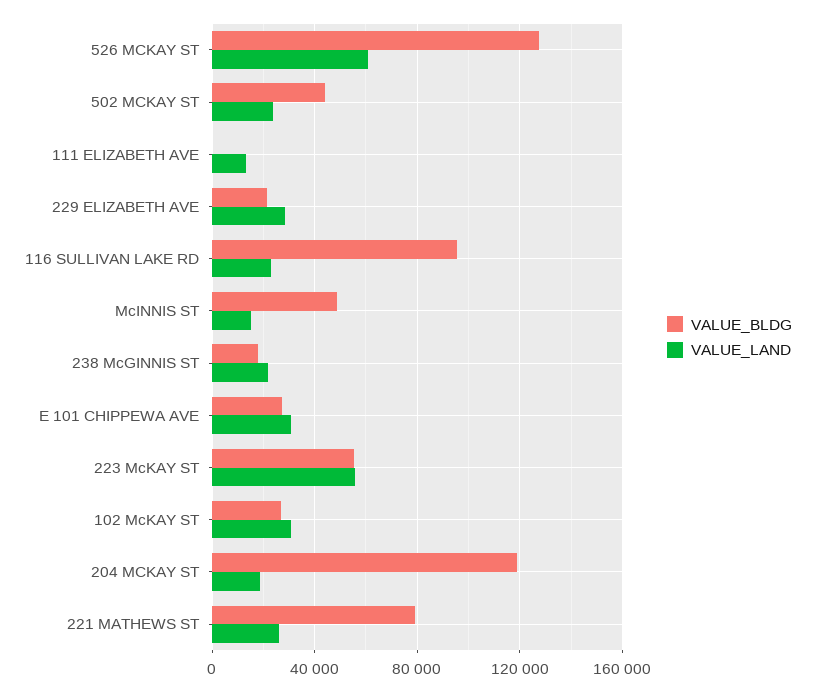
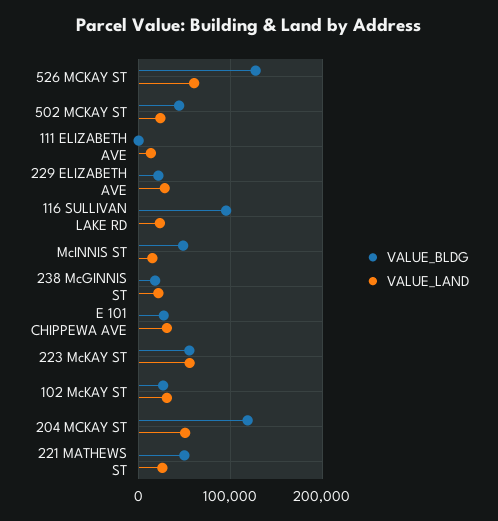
  {
    "VALUE_BLDG": {
      "526 MCKAY ST": 130000,
      "502 MCKAY ST": 45000,
      "111 ELIZABETH AVE": 0,
      "229 ELIZABETH AVE": 20000,
      "116 SULLIVAN LAKE RD": 95000,
      "McINNIS ST": 50000,
      "238 McGINNIS ST": 20000,
      "E 101 CHIPPEWA AVE": 25000,
      "223 McKAY ST": 55000,
      "102 McKAY ST": 25000,
      "204 MCKAY ST": 120000,
-     "221 MATHEWS ST": 80000
+     "221 MATHEWS ST": 50000
    },
    "VALUE_LAND": {
      "526 MCKAY ST": 60000,
      "502 MCKAY ST": 25000,
      "111 ELIZABETH AVE": 15000,
      "229 ELIZABETH AVE": 30000,
      "116 SULLIVAN LAKE RD": 25000,
      "McINNIS ST": 15000,
      "238 McGINNIS ST": 20000,
      "E 101 CHIPPEWA AVE": 30000,
      "223 McKAY ST": 55000,
      "102 McKAY ST": 30000,
-     "204 MCKAY ST": 20000,
+     "204 MCKAY ST": 50000,
      "221 MATHEWS ST": 25000
    }
  }

